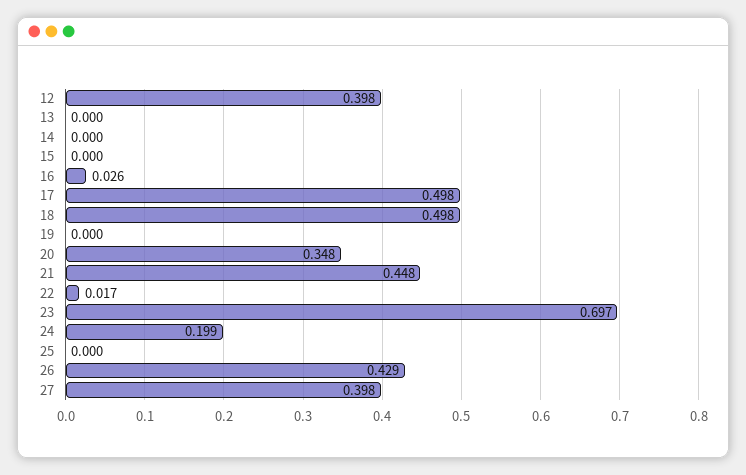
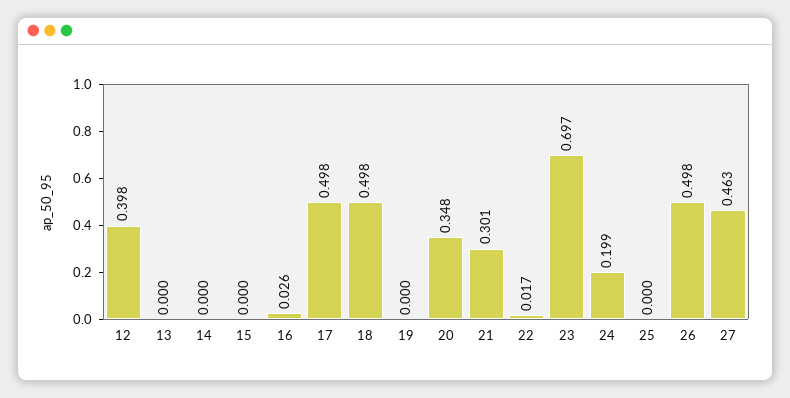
  {
    "12": 0.398,
    "13": 0,
    "14": 0,
    "15": 0,
    "16": 0.026,
    "17": 0.498,
    "18": 0.498,
    "19": 0,
    "20": 0.348,
-   "21": 0.448,
+   "21": 0.301,
    "22": 0.017,
    "23": 0.697,
    "24": 0.199,
    "25": 0,
-   "26": 0.429,
+   "26": 0.498,
-   "27": 0.398
+   "27": 0.463
  }

